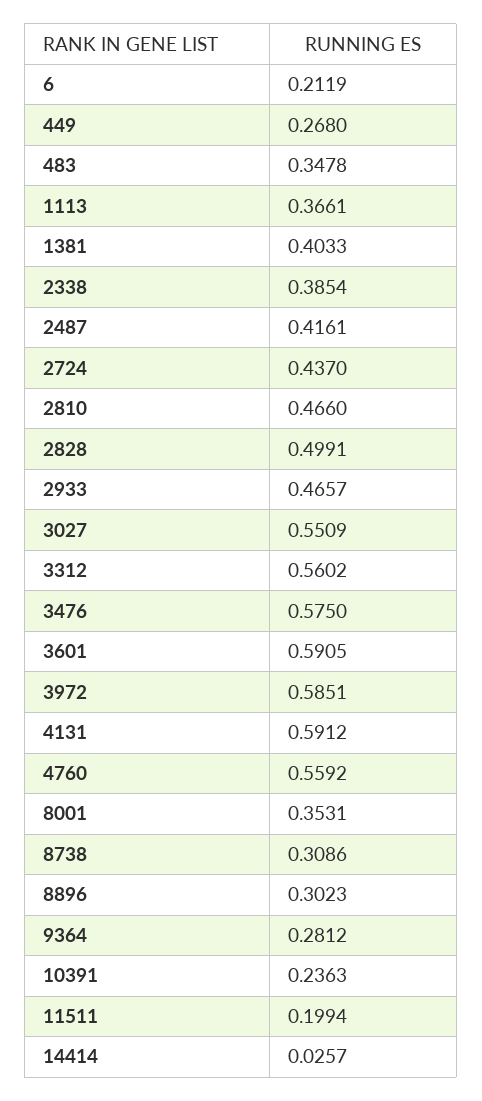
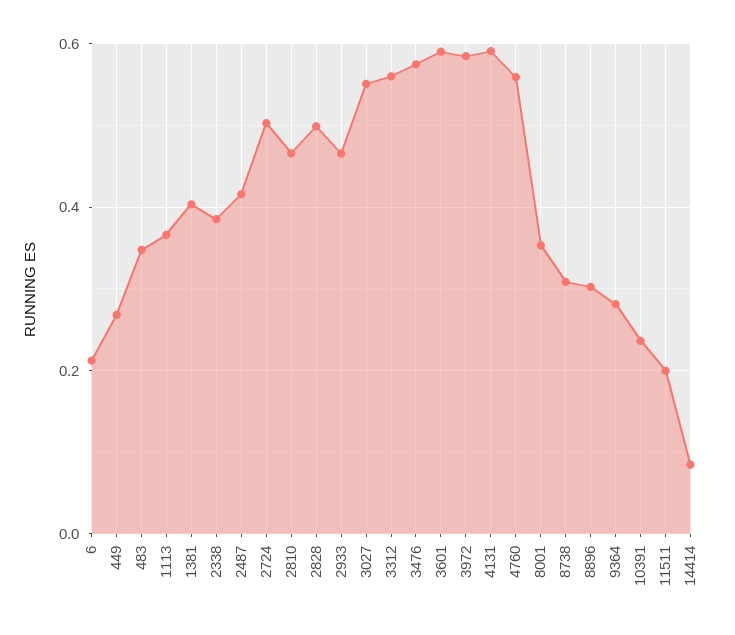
  {
    "6": 0.2119,
    "449": 0.268,
    "483": 0.3478,
    "1113": 0.3661,
    "1381": 0.4033,
    "2338": 0.3854,
    "2487": 0.4161,
-   "2724": 0.437,
+   "2724": 0.5,
    "2810": 0.466,
    "2828": 0.4991,
    "2933": 0.4657,
    "3027": 0.5509,
    "3312": 0.5602,
    "3476": 0.575,
    "3601": 0.5905,
    "3972": 0.5851,
    "4131": 0.5912,
    "4760": 0.5592,
    "8001": 0.3531,
    "8738": 0.3086,
    "8896": 0.3023,
    "9364": 0.2812,
    "10391": 0.2363,
    "11511": 0.1994,
-   "14414": 0.0257
+   "14414": 0.08
  }

